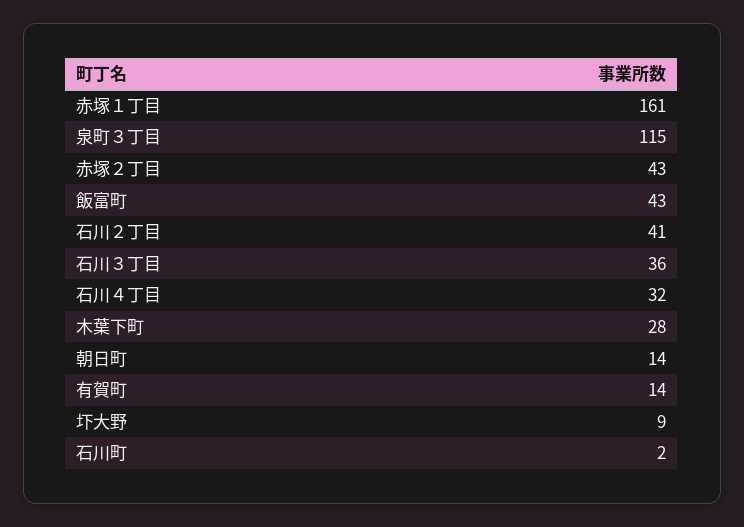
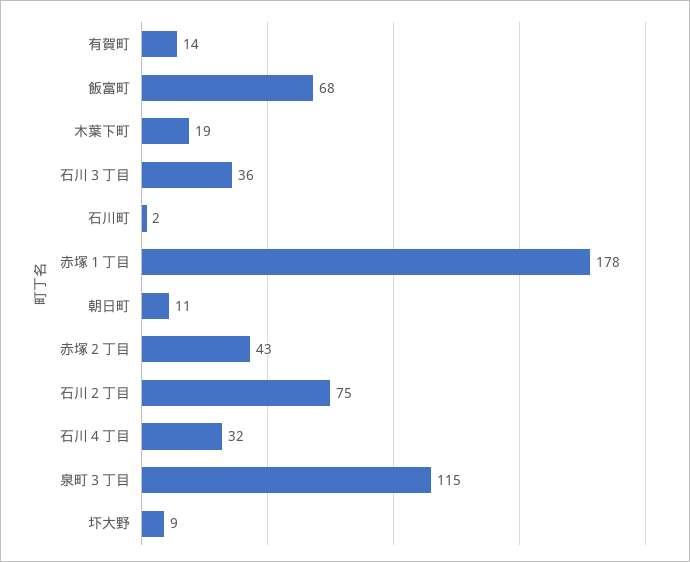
  {
-   "赤塚１丁目": 161,
+   "赤塚１丁目": 178,
    "泉町３丁目": 115,
    "赤塚２丁目": 43,
-   "飯富町": 43,
+   "飯富町": 68,
-   "石川２丁目": 41,
+   "石川２丁目": 75,
    "石川３丁目": 36,
    "石川４丁目": 32,
-   "木葉下町": 28,
+   "木葉下町": 19,
-   "朝日町": 14,
+   "朝日町": 11,
    "有賀町": 14,
    "圷大野": 9,
    "石川町": 2
  }

